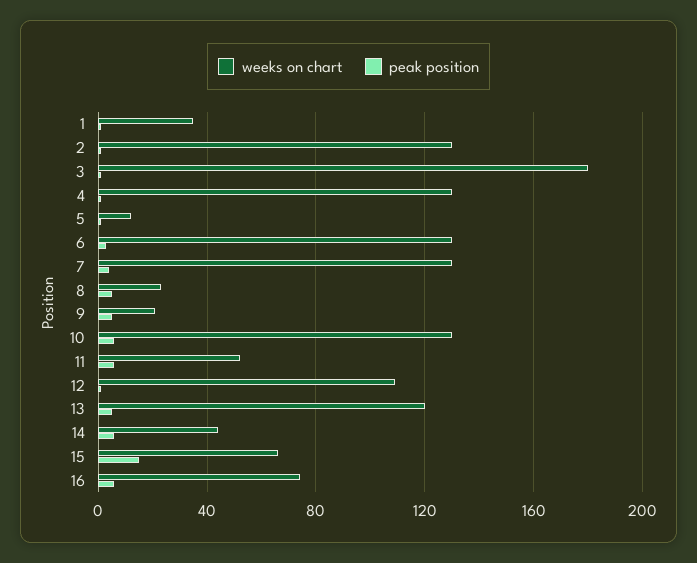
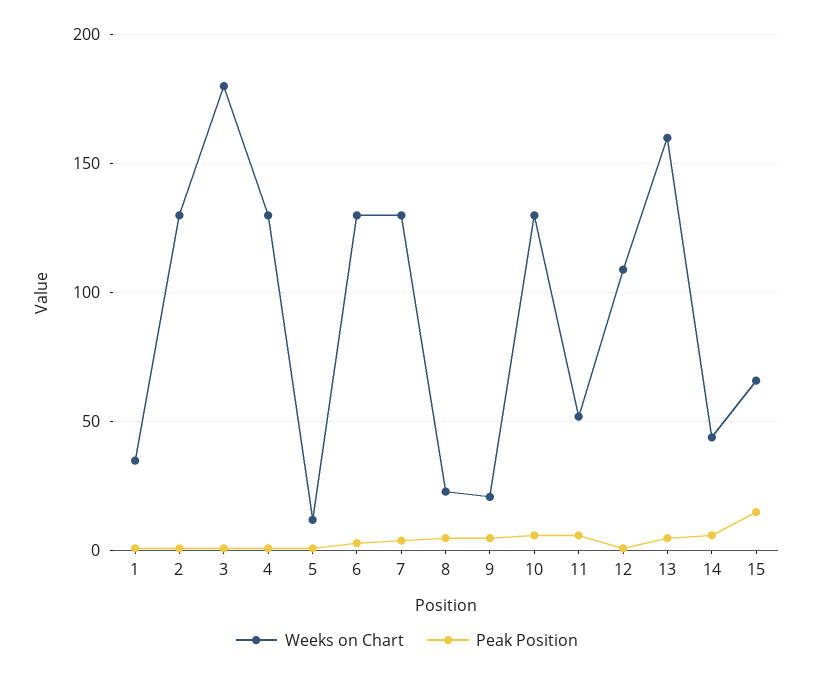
  {
    "weeks on chart": {
      "1": 35,
      "2": 130,
      "3": 180,
      "4": 130,
      "5": 10,
      "6": 130,
      "7": 130,
      "8": 25,
      "9": 20,
      "10": 130,
      "11": 50,
      "12": 110,
-     "13": 120,
+     "13": 160,
      "14": 45,
-     "15": 65,
+     "15": 65
-     "16": 75
    },
    "peak position": {
      "1": 0,
      "2": 0,
      "3": 0,
      "4": 0,
      "5": 0,
      "6": 5,
      "7": 5,
      "8": 5,
      "9": 5,
      "10": 5,
      "11": 5,
      "12": 0,
      "13": 5,
      "14": 5,
-     "15": 15,
+     "15": 15
-     "16": 5
    }
  }

